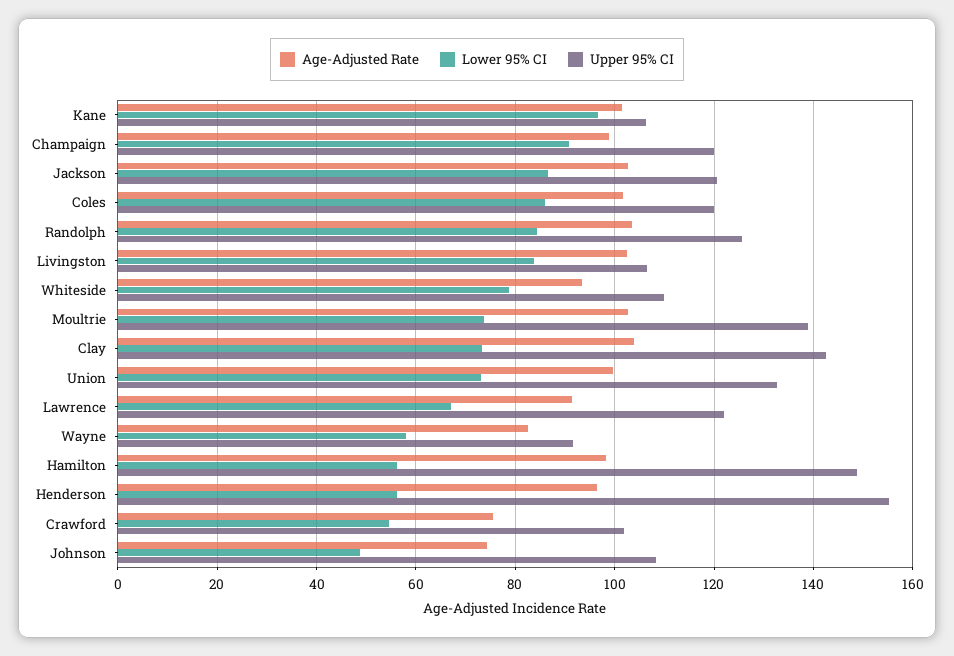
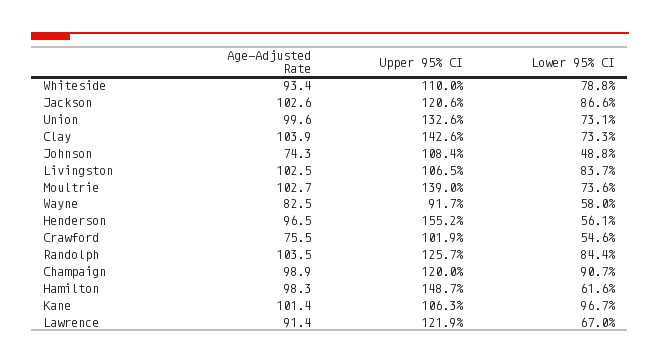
  {
    "Age-Adjusted Rate": {
      "Kane": 101.4,
      "Champaign": 98.9,
      "Jackson": 102.6,
-     "Coles": 102,
      "Randolph": 103.5,
      "Livingston": 102.5,
      "Whiteside": 93.4,
      "Moultrie": 102.7,
      "Clay": 103.9,
      "Union": 99.6,
      "Lawrence": 91.4,
      "Wayne": 82.5,
      "Hamilton": 98.3,
      "Henderson": 96.5,
      "Crawford": 75.5,
      "Johnson": 74.3
    },
    "Lower 95% CI": {
      "Kane": 96.7,
      "Champaign": 90.7,
      "Jackson": 86.6,
-     "Coles": 86,
      "Randolph": 84.4,
      "Livingston": 83.7,
      "Whiteside": 78.8,
      "Moultrie": 73.6,
      "Clay": 73.3,
      "Union": 73.1,
      "Lawrence": 67,
      "Wayne": 58,
-     "Hamilton": 56,
+     "Hamilton": 61.6,
      "Henderson": 56.1,
      "Crawford": 54.6,
      "Johnson": 48.8
    },
    "Upper 95% CI": {
      "Kane": 106.3,
      "Champaign": 120,
      "Jackson": 120.6,
-     "Coles": 120,
      "Randolph": 125.7,
      "Livingston": 106.5,
      "Whiteside": 110,
      "Moultrie": 139,
      "Clay": 142.6,
      "Union": 132.6,
      "Lawrence": 121.9,
      "Wayne": 91.7,
      "Hamilton": 148.7,
      "Henderson": 155.2,
      "Crawford": 101.9,
      "Johnson": 108.4
    }
  }

